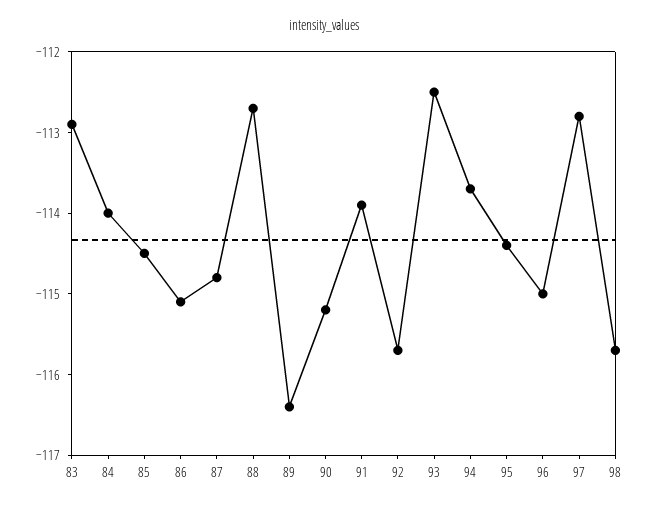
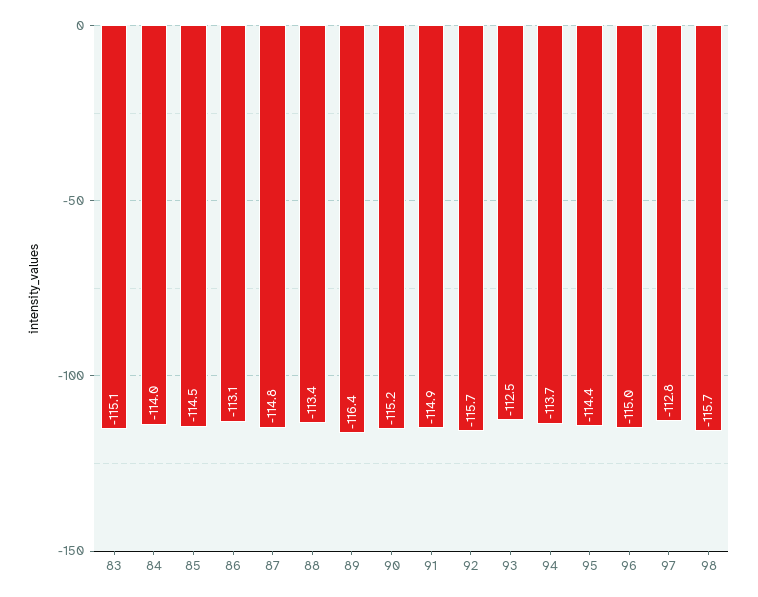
  {
-   "83": -112.9,
+   "83": -115.1,
    "84": -114,
    "85": -114.5,
-   "86": -115.1,
+   "86": -113.1,
    "87": -114.8,
-   "88": -112.7,
+   "88": -113.4,
    "89": -116.4,
    "90": -115.2,
-   "91": -113.9,
+   "91": -114.9,
    "92": -115.7,
    "93": -112.5,
    "94": -113.7,
    "95": -114.4,
    "96": -115,
    "97": -112.8,
    "98": -115.7
  }

